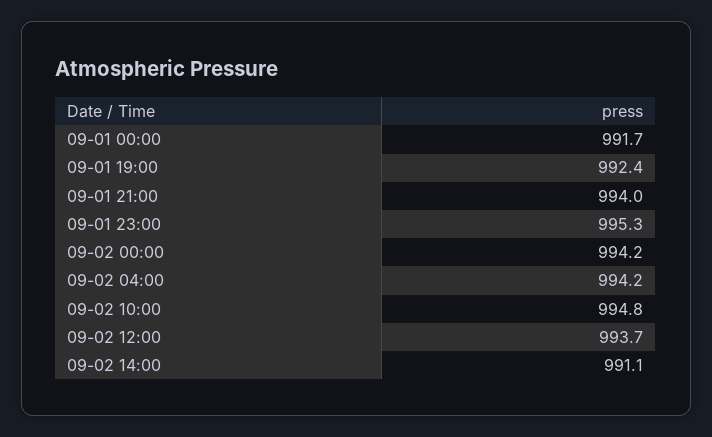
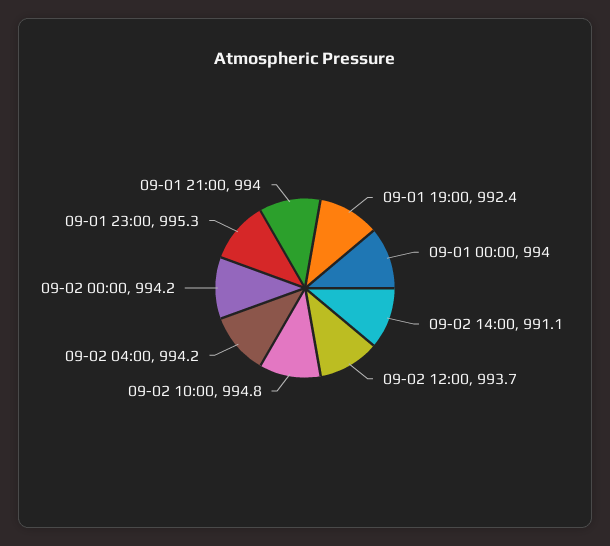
  {
-   "09-01 00:00": 991.7,
+   "09-01 00:00": 994,
    "09-01 19:00": 992.4,
    "09-01 21:00": 994,
    "09-01 23:00": 995.3,
    "09-02 00:00": 994.2,
    "09-02 04:00": 994.2,
    "09-02 10:00": 994.8,
    "09-02 12:00": 993.7,
    "09-02 14:00": 991.1
  }

